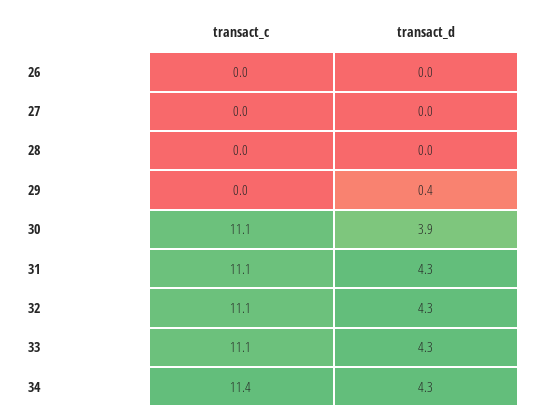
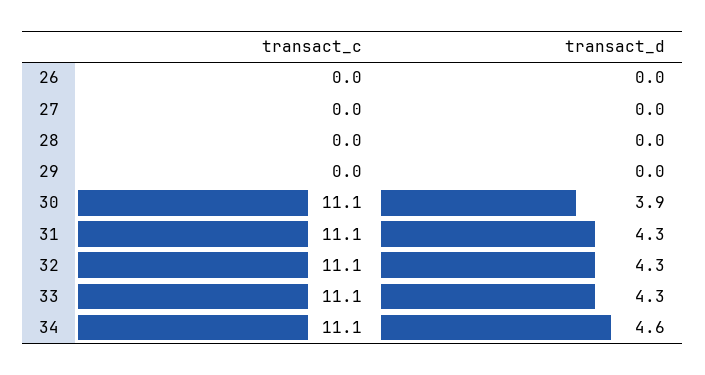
  {
    "transact_c": {
      "26": 0,
      "27": 0,
      "28": 0,
      "29": 0,
      "30": 11.1,
      "31": 11.1,
      "32": 11.1,
      "33": 11.1,
-     "34": 11.4
+     "34": 11.1
    },
    "transact_d": {
      "26": 0,
      "27": 0,
      "28": 0,
-     "29": 0.4,
+     "29": 0,
      "30": 3.9,
      "31": 4.3,
      "32": 4.3,
      "33": 4.3,
-     "34": 4.3
+     "34": 4.6
    }
  }

